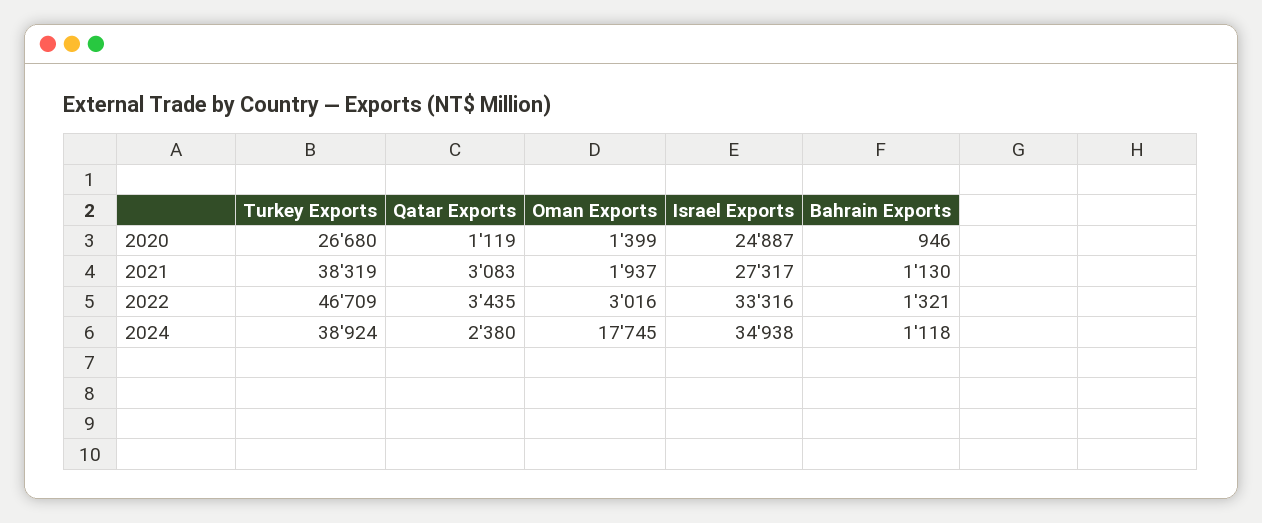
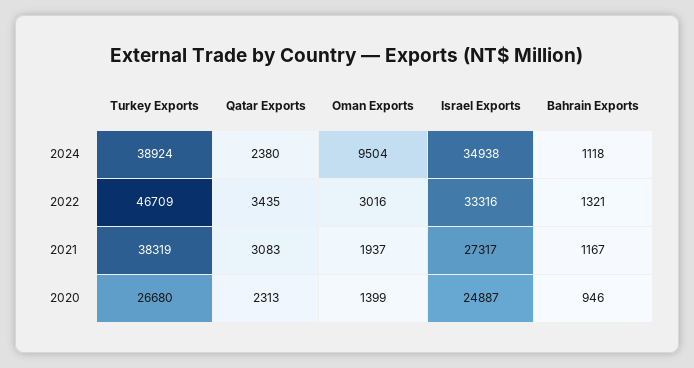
  {
    "Turkey Exports": {
      "2020": 26680,
      "2021": 38319,
      "2022": 46709,
      "2024": 38924
    },
    "Qatar Exports": {
-     "2020": 1119,
+     "2020": 2313,
      "2021": 3083,
      "2022": 3435,
      "2024": 2380
    },
    "Oman Exports": {
      "2020": 1399,
      "2021": 1937,
      "2022": 3016,
-     "2024": 17745
+     "2024": 9504
    },
    "Israel Exports": {
      "2020": 24887,
      "2021": 27317,
      "2022": 33316,
      "2024": 34938
    },
    "Bahrain Exports": {
      "2020": 946,
-     "2021": 1130,
+     "2021": 1167,
      "2022": 1321,
      "2024": 1118
    }
  }

